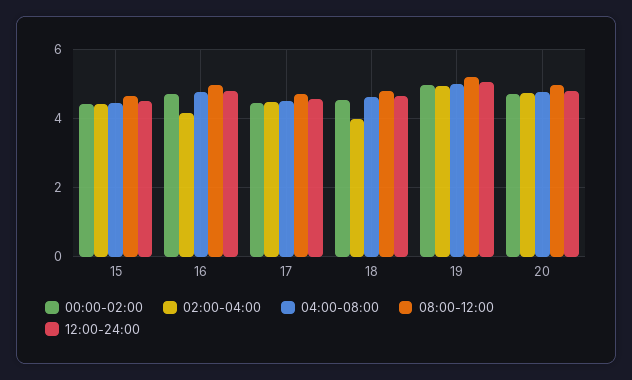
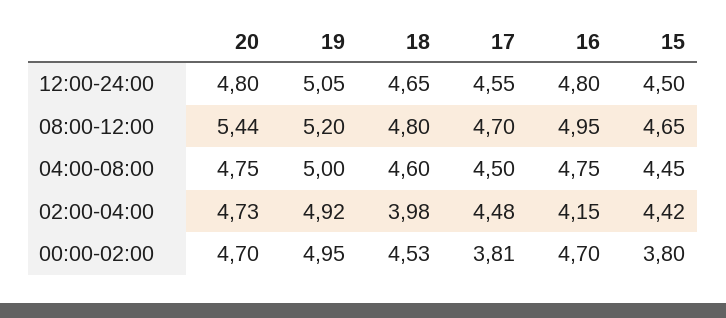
  {
    "00:00-02:00": {
-     "15": 4.4,
+     "15": 3.8,
      "16": 4.7,
-     "17": 4.4,
+     "17": 3.81,
      "18": 4.53,
      "19": 4.95,
      "20": 4.7
    },
    "02:00-04:00": {
      "15": 4.42,
      "16": 4.15,
      "17": 4.48,
      "18": 3.98,
      "19": 4.92,
      "20": 4.73
    },
    "04:00-08:00": {
      "15": 4.45,
      "16": 4.75,
      "17": 4.5,
      "18": 4.6,
      "19": 5,
      "20": 4.75
    },
    "08:00-12:00": {
      "15": 4.65,
      "16": 4.95,
      "17": 4.7,
      "18": 4.8,
      "19": 5.2,
-     "20": 5
+     "20": 5.44
    },
    "12:00-24:00": {
      "15": 4.5,
      "16": 4.8,
      "17": 4.55,
      "18": 4.65,
      "19": 5.05,
      "20": 4.8
    }
  }

